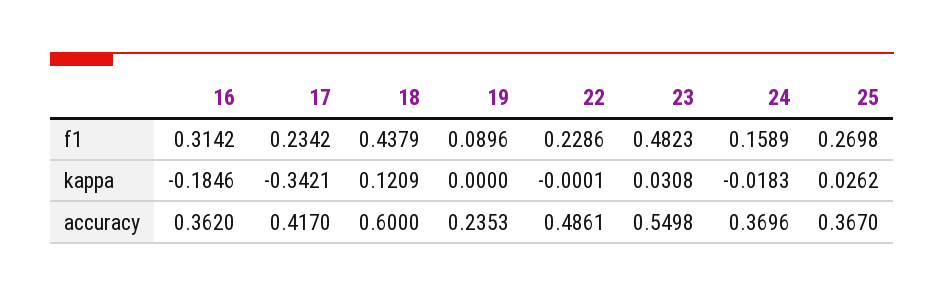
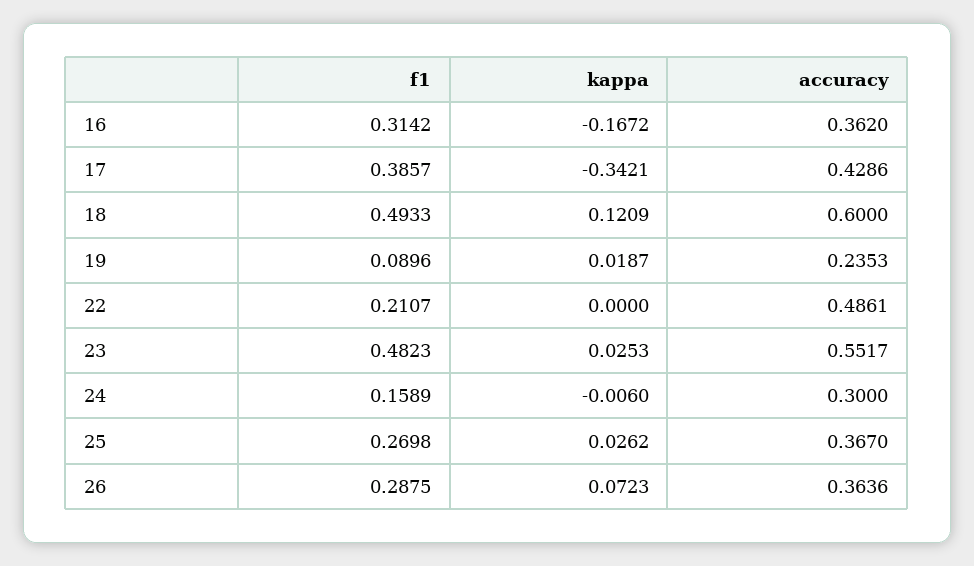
  {
    "16": {
      "f1": 0.3142,
-     "kappa": -0.1846,
+     "kappa": -0.1672,
      "accuracy": 0.362
    },
    "17": {
-     "f1": 0.2342,
+     "f1": 0.3857,
      "kappa": -0.3421,
-     "accuracy": 0.417
+     "accuracy": 0.4286
    },
    "18": {
-     "f1": 0.4379,
+     "f1": 0.4933,
      "kappa": 0.1209,
      "accuracy": 0.6
    },
    "19": {
      "f1": 0.0896,
-     "kappa": 0,
+     "kappa": 0.0187,
      "accuracy": 0.2353
    },
    "22": {
-     "f1": 0.2286,
+     "f1": 0.2107,
-     "kappa": -0.0001,
+     "kappa": 0,
      "accuracy": 0.4861
    },
    "23": {
      "f1": 0.4823,
-     "kappa": 0.0308,
+     "kappa": 0.0253,
-     "accuracy": 0.5498
+     "accuracy": 0.5517
    },
    "24": {
      "f1": 0.1589,
-     "kappa": -0.0183,
+     "kappa": -0.006,
-     "accuracy": 0.3696
+     "accuracy": 0.3
    },
    "25": {
      "f1": 0.2698,
      "kappa": 0.0262,
      "accuracy": 0.367
-   }
+   },
+   "26": {
+     "f1": 0.2875,
+     "kappa": 0.0723,
+     "accuracy": 0.3636
+   }
  }

